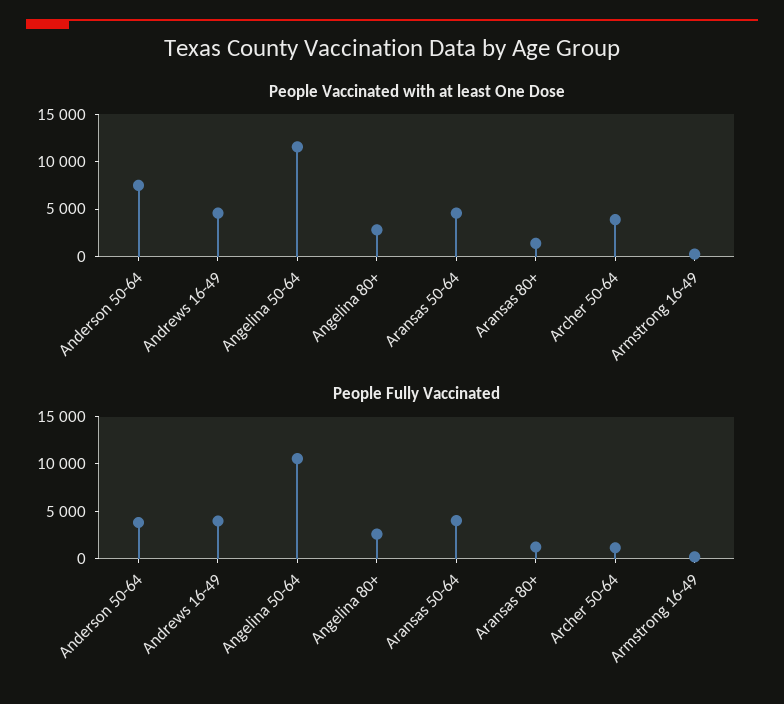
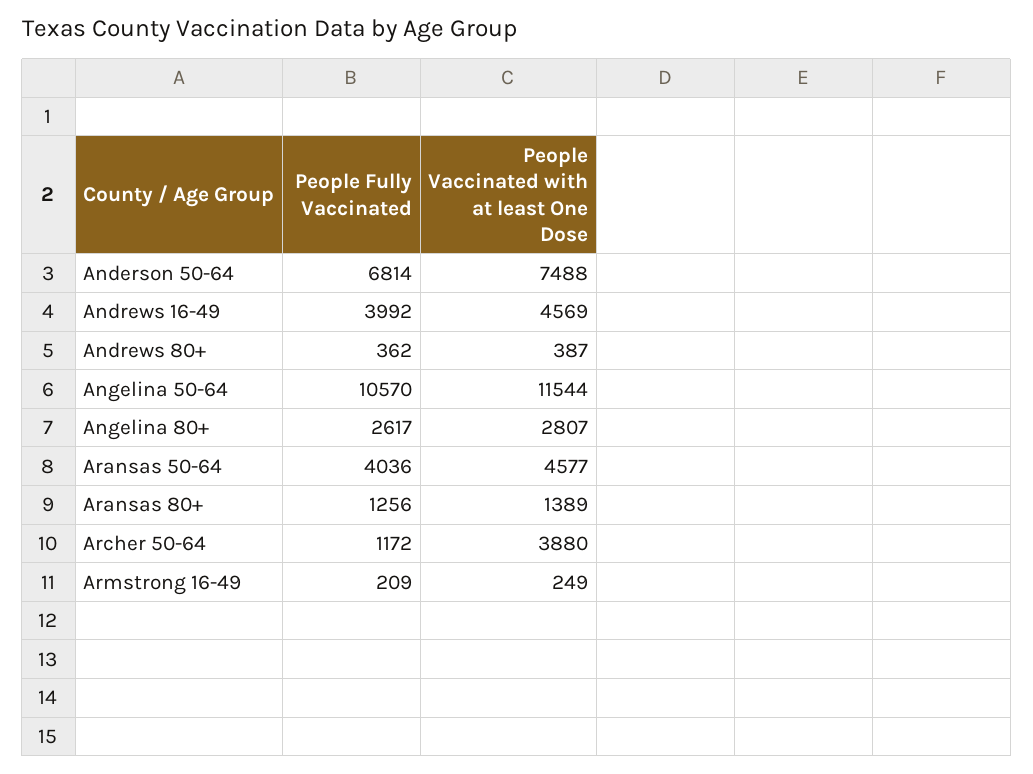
  {
    "People Vaccinated with at least One Dose": {
      "Anderson 50-64": 7488,
      "Andrews 16-49": 4569,
      "Angelina 50-64": 11544,
      "Angelina 80+": 2807,
      "Aransas 50-64": 4577,
      "Aransas 80+": 1389,
      "Archer 50-64": 3880,
-     "Armstrong 16-49": 249
+     "Armstrong 16-49": 249,
+     "Andrews 80+": 387
    },
    "People Fully Vaccinated": {
-     "Anderson 50-64": 4000,
+     "Anderson 50-64": 6814,
      "Andrews 16-49": 3992,
      "Angelina 50-64": 10570,
      "Angelina 80+": 2617,
      "Aransas 50-64": 4036,
      "Aransas 80+": 1256,
      "Archer 50-64": 1172,
-     "Armstrong 16-49": 209
+     "Armstrong 16-49": 209,
+     "Andrews 80+": 362
    }
  }

